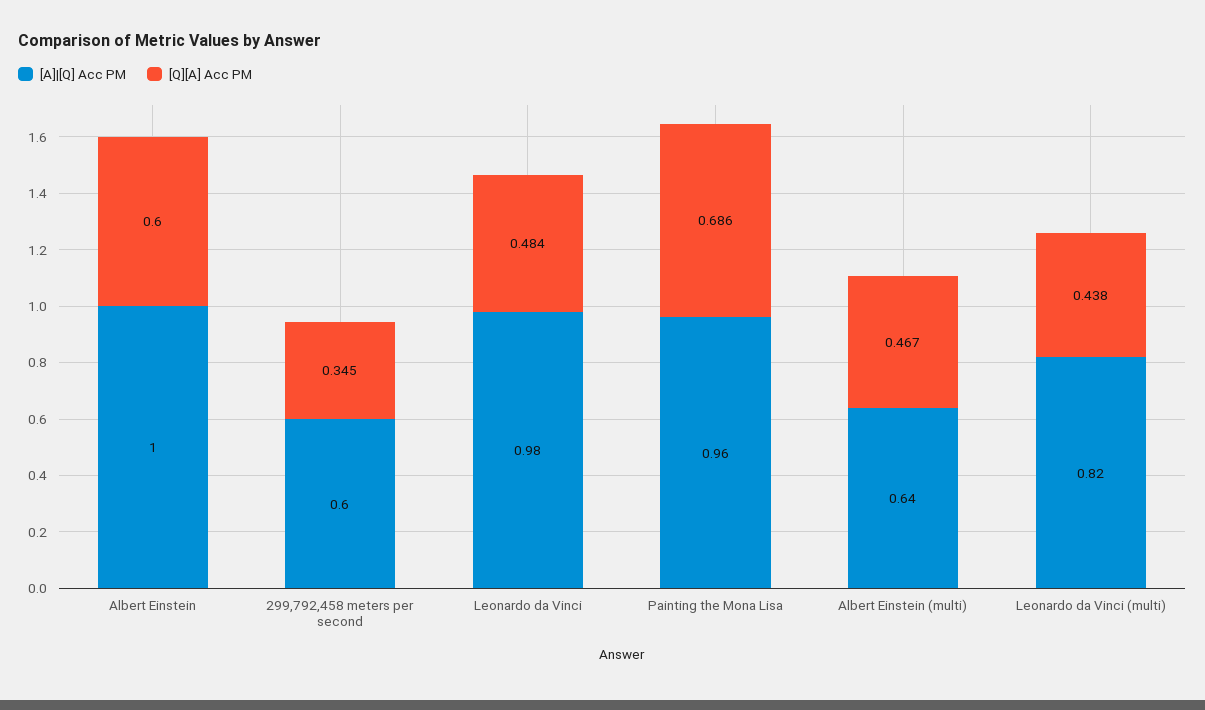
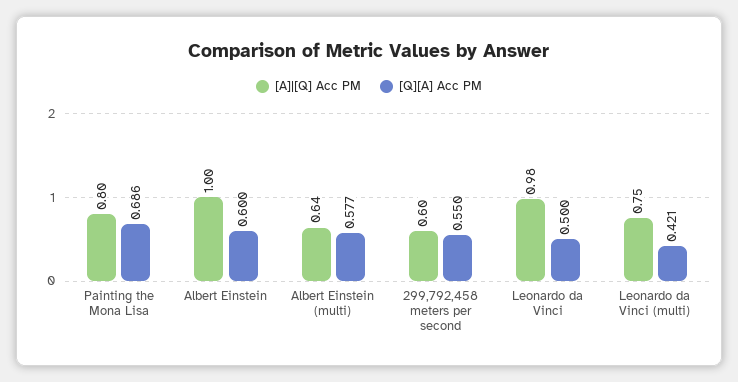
  {
    "[A]|[Q] Acc PM": {
      "Albert Einstein": 1,
      "299,792,458 meters per second": 0.6,
      "Leonardo da Vinci": 0.98,
-     "Painting the Mona Lisa": 0.96,
+     "Painting the Mona Lisa": 0.8,
      "Albert Einstein (multi)": 0.64,
-     "Leonardo da Vinci (multi)": 0.82
+     "Leonardo da Vinci (multi)": 0.75
    },
    "[Q][A] Acc PM": {
      "Albert Einstein": 0.6,
-     "299,792,458 meters per second": 0.345,
+     "299,792,458 meters per second": 0.55,
-     "Leonardo da Vinci": 0.484,
+     "Leonardo da Vinci": 0.5,
      "Painting the Mona Lisa": 0.686,
-     "Albert Einstein (multi)": 0.467,
+     "Albert Einstein (multi)": 0.577,
-     "Leonardo da Vinci (multi)": 0.438
+     "Leonardo da Vinci (multi)": 0.421
    }
  }

